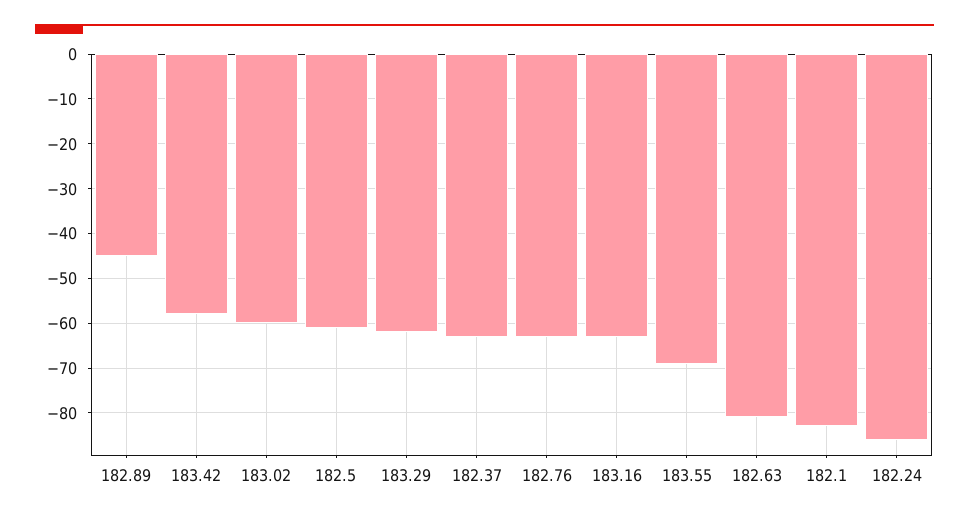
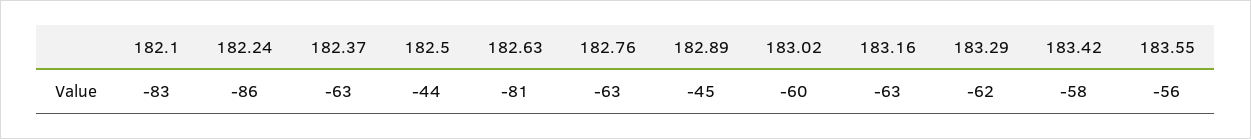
  {
    "182.89": -45,
    "183.42": -58,
    "183.02": -60,
-   "182.5": -60,
+   "182.5": -44,
    "183.29": -62,
    "182.37": -63,
    "182.76": -63,
    "183.16": -63,
-   "183.55": -70,
+   "183.55": -56,
    "182.63": -81,
    "182.1": -83,
    "182.24": -86
  }

